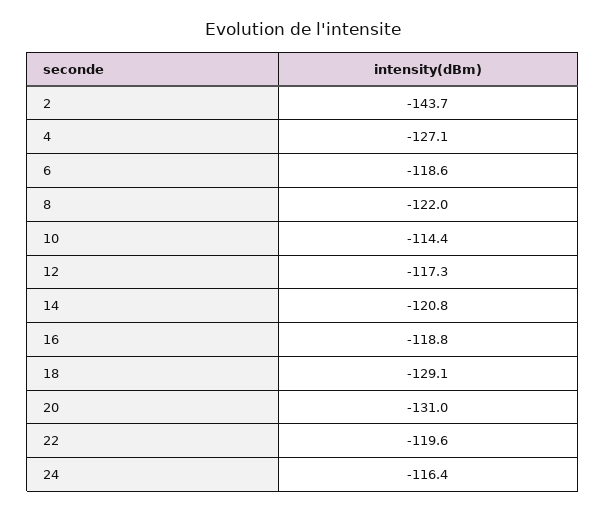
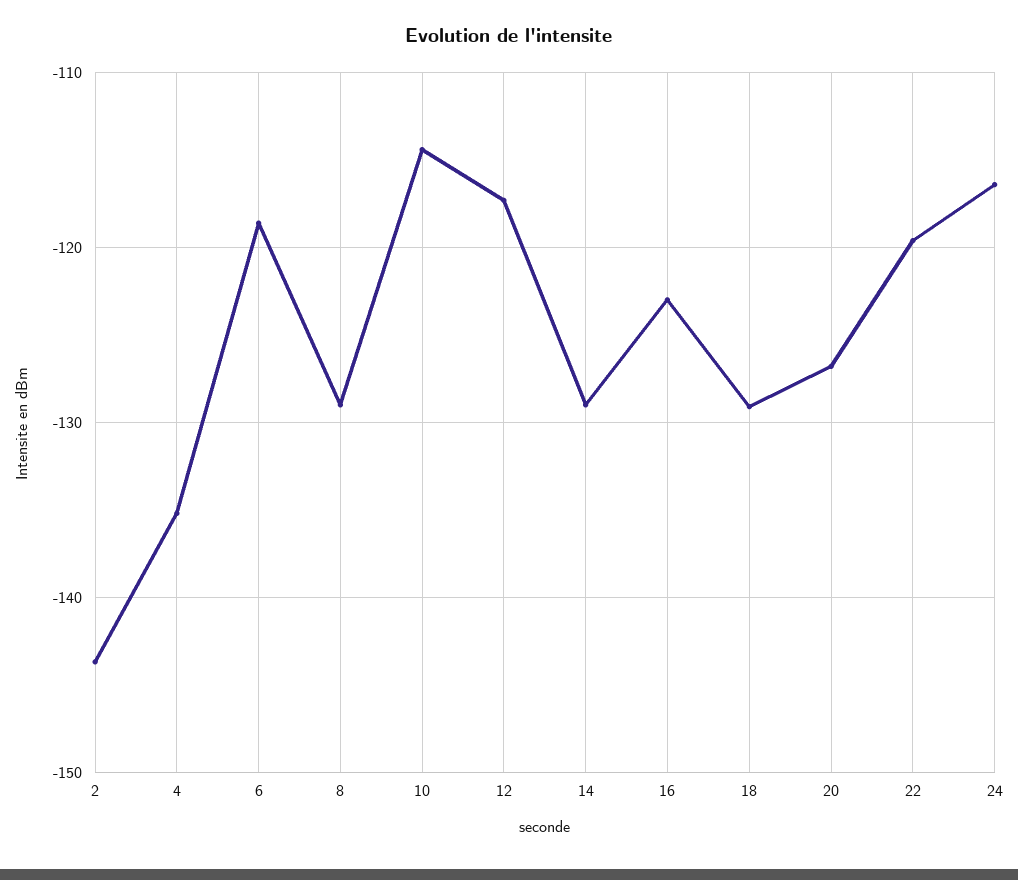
  {
    "2": -143.7,
-   "4": -127.1,
+   "4": -135,
    "6": -118.6,
-   "8": -122,
+   "8": -129,
    "10": -114.4,
    "12": -117.3,
-   "14": -120.8,
+   "14": -129,
-   "16": -118.8,
+   "16": -123,
    "18": -129.1,
-   "20": -131,
+   "20": -127,
    "22": -119.6,
    "24": -116.4
  }

